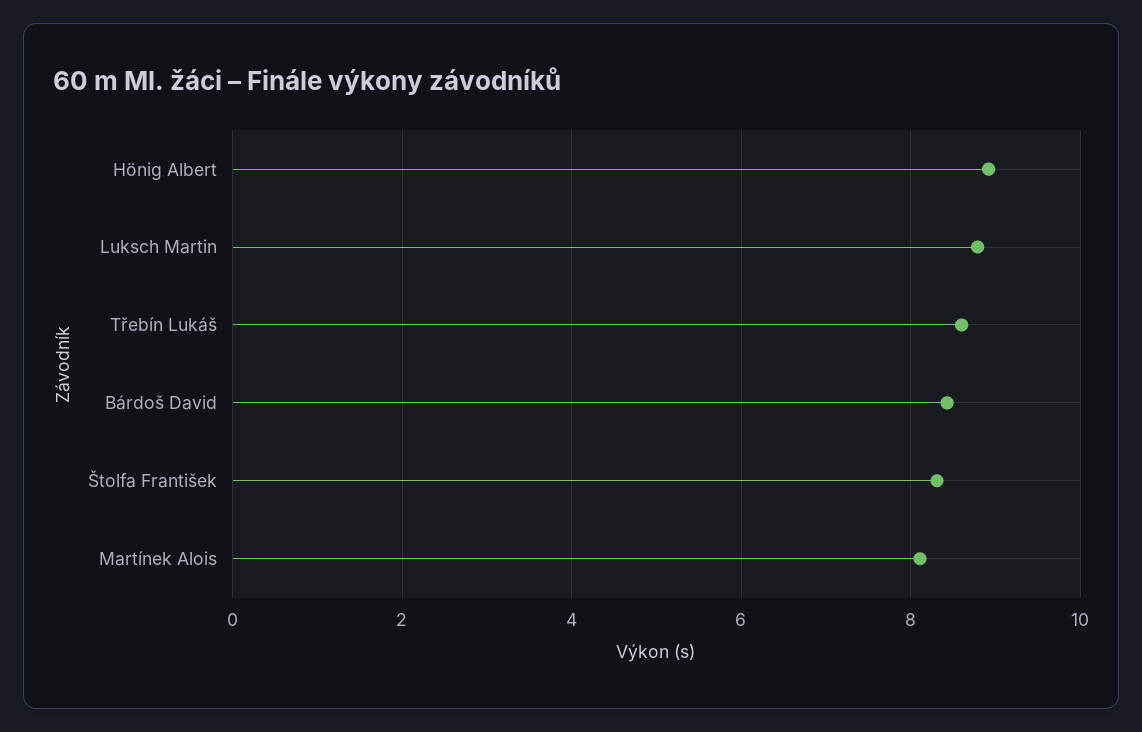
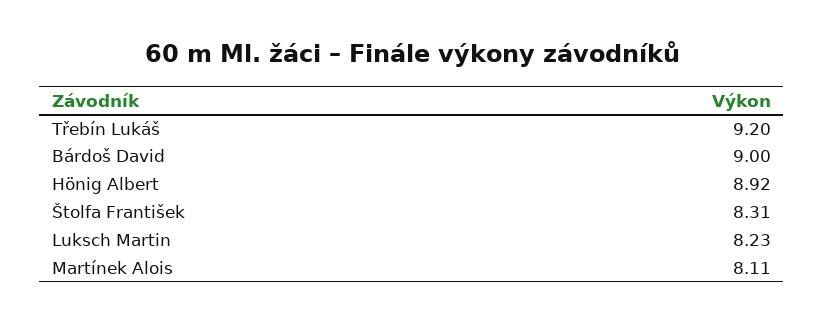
  {
    "Hönig Albert": 8.92,
-   "Luksch Martin": 8.8,
+   "Luksch Martin": 8.23,
-   "Třebín Lukáš": 8.6,
+   "Třebín Lukáš": 9.2,
-   "Bárdoš David": 8.4,
+   "Bárdoš David": 9,
    "Štolfa František": 8.31,
    "Martínek Alois": 8.11
  }

